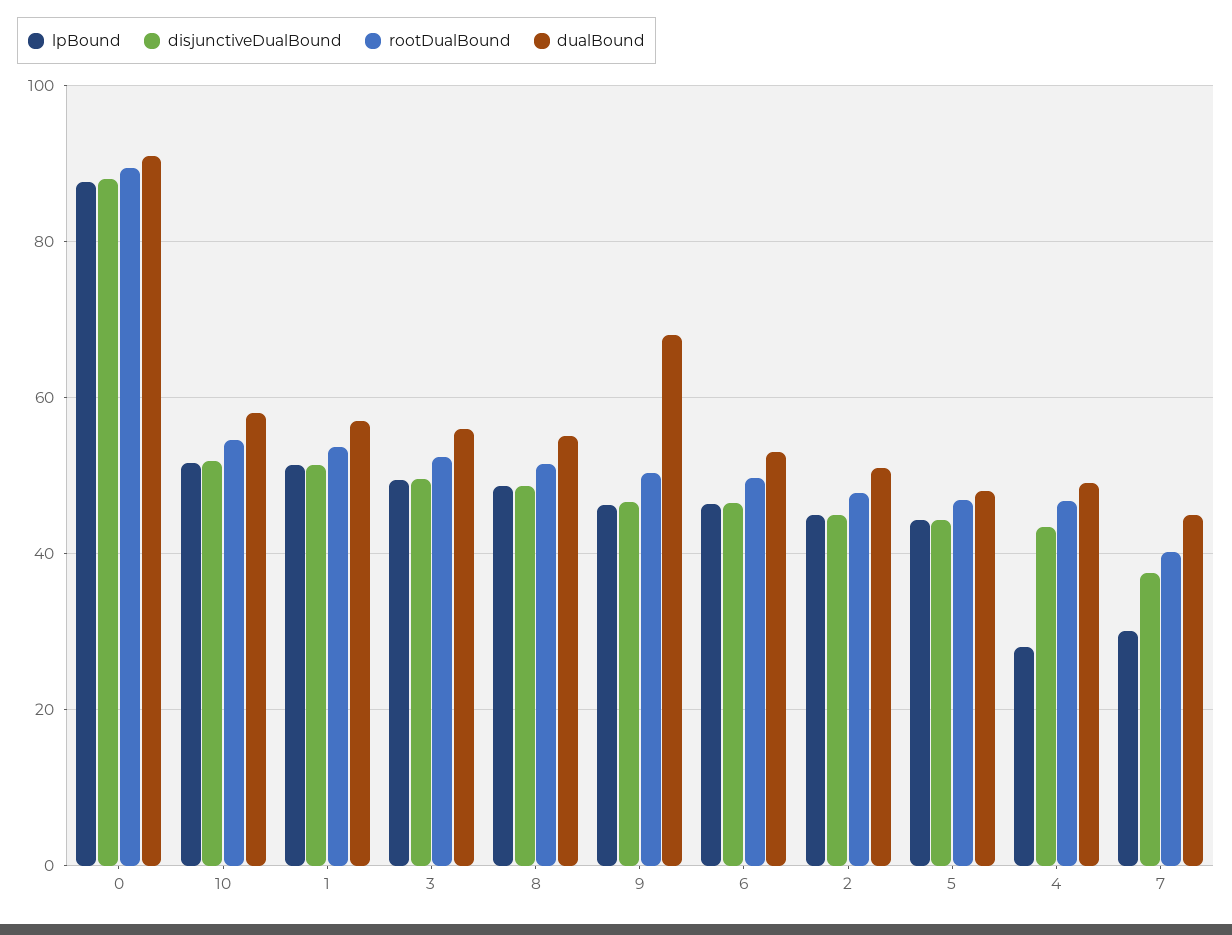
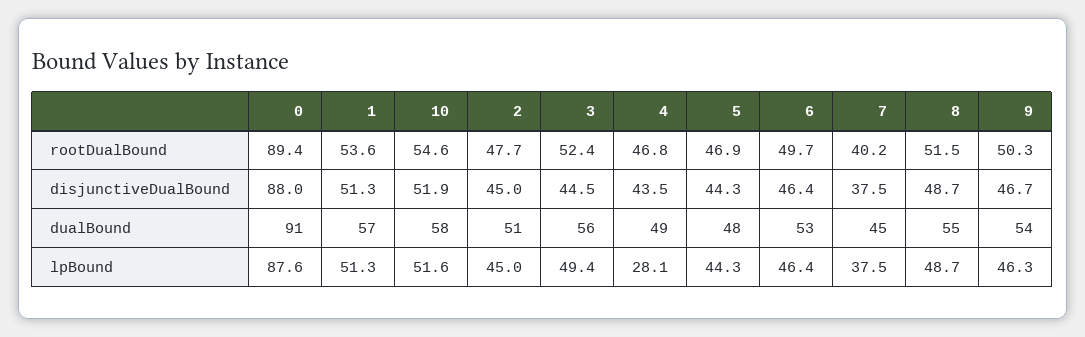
  {
    "lpBound": {
      "0": 87.6,
      "10": 51.6,
      "1": 51.3,
      "3": 49.4,
      "8": 48.7,
      "9": 46.3,
      "6": 46.4,
      "2": 45,
      "5": 44.3,
      "4": 28.1,
-     "7": 30
+     "7": 37.5
    },
    "disjunctiveDualBound": {
      "0": 88,
      "10": 51.9,
      "1": 51.3,
-     "3": 50,
+     "3": 44.5,
      "8": 48.7,
      "9": 46.7,
      "6": 46.4,
      "2": 45,
      "5": 44.3,
      "4": 43.5,
      "7": 37.5
    },
    "rootDualBound": {
      "0": 89.4,
      "10": 54.6,
      "1": 53.6,
      "3": 52.4,
      "8": 51.5,
      "9": 50.3,
      "6": 49.7,
      "2": 47.7,
      "5": 46.9,
      "4": 46.8,
      "7": 40.2
    },
    "dualBound": {
      "0": 91,
      "10": 58,
      "1": 57,
      "3": 56,
      "8": 55,
-     "9": 68,
+     "9": 54,
      "6": 53,
      "2": 51,
      "5": 48,
      "4": 49,
      "7": 45
    }
  }

